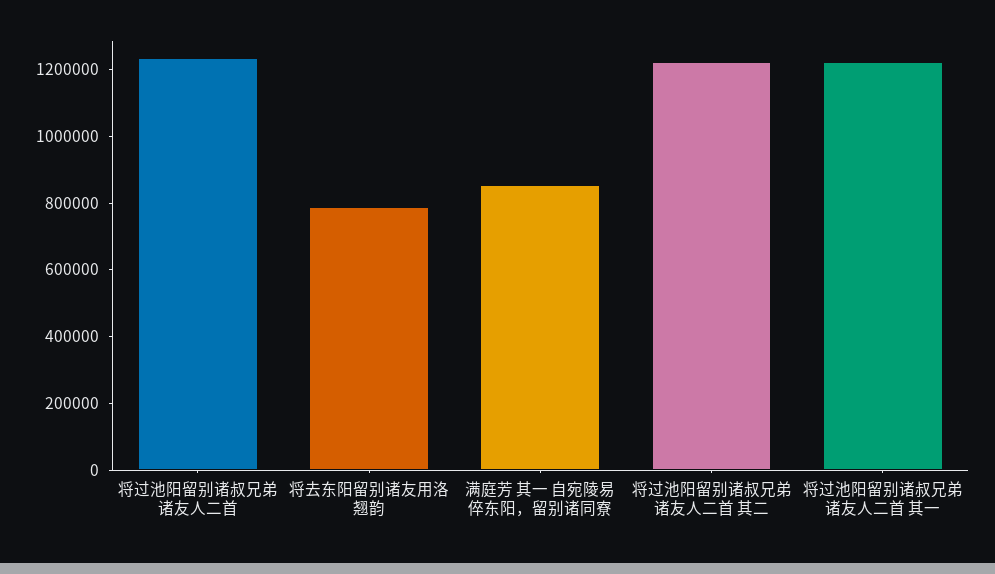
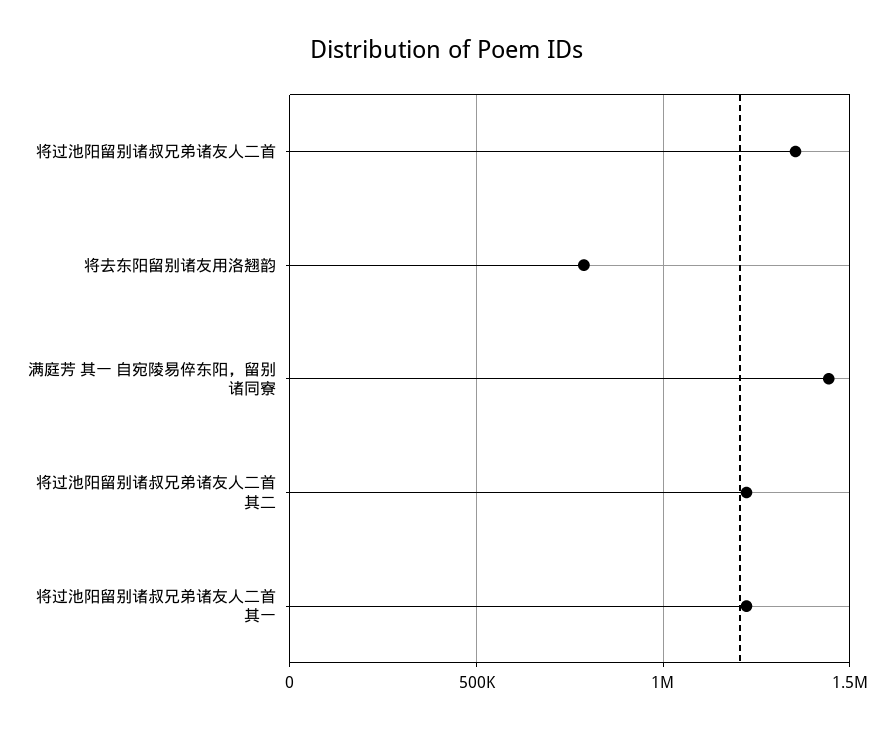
  {
-   "将过池阳留别诸叔兄弟诸友人二首": 1250000,
+   "将过池阳留别诸叔兄弟诸友人二首": 1350000,
    "将去东阳留别诸友用洛翘韵": 800000,
-   "满庭芳 其一 自宛陵易倅东阳，留别诸同寮": 850000,
+   "满庭芳 其一 自宛陵易倅东阳，留别诸同寮": 1450000,
    "将过池阳留别诸叔兄弟诸友人二首 其二": 1200000,
    "将过池阳留别诸叔兄弟诸友人二首 其一": 1200000
  }

